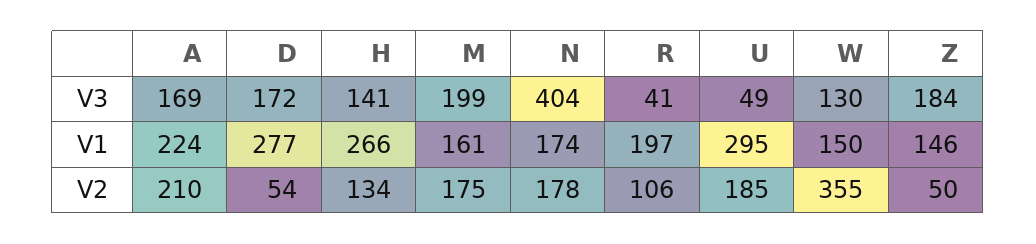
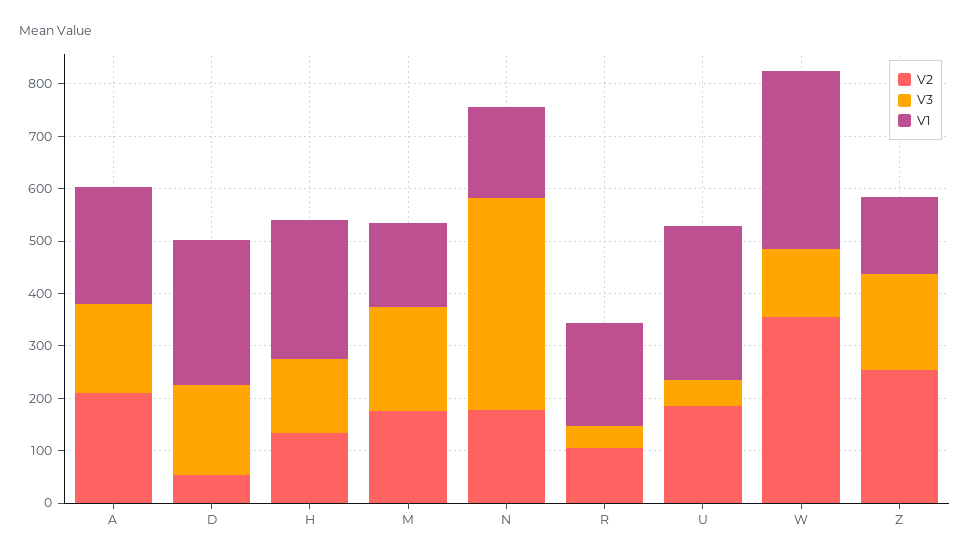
  {
    "V3": {
      "A": 169,
      "D": 172,
      "H": 141,
      "M": 199,
      "N": 404,
      "R": 41,
      "U": 49,
      "W": 130,
      "Z": 184
    },
    "V1": {
      "A": 224,
      "D": 277,
      "H": 266,
      "M": 161,
      "N": 174,
      "R": 197,
      "U": 295,
-     "W": 150,
+     "W": 340,
      "Z": 146
    },
    "V2": {
      "A": 210,
      "D": 54,
      "H": 134,
      "M": 175,
      "N": 178,
      "R": 106,
      "U": 185,
      "W": 355,
-     "Z": 50
+     "Z": 260
    }
  }

